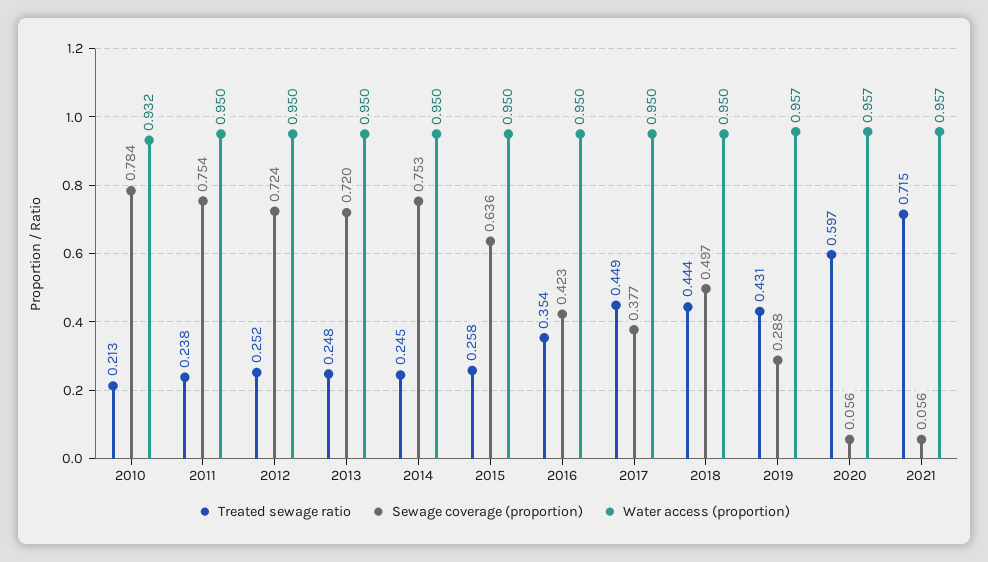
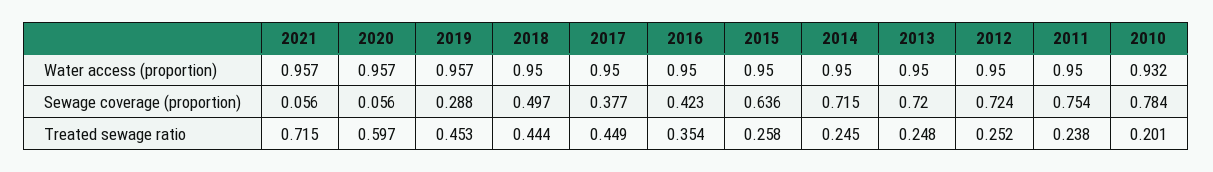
  {
    "Treated sewage ratio": {
-     "2010": 0.213,
+     "2010": 0.201,
      "2011": 0.238,
      "2012": 0.252,
      "2013": 0.248,
      "2014": 0.245,
      "2015": 0.258,
      "2016": 0.354,
      "2017": 0.449,
      "2018": 0.444,
-     "2019": 0.431,
+     "2019": 0.453,
      "2020": 0.597,
      "2021": 0.715
    },
    "Sewage coverage (proportion)": {
      "2010": 0.784,
      "2011": 0.754,
      "2012": 0.724,
      "2013": 0.72,
-     "2014": 0.753,
+     "2014": 0.715,
      "2015": 0.636,
      "2016": 0.423,
      "2017": 0.377,
      "2018": 0.497,
      "2019": 0.288,
      "2020": 0.056,
      "2021": 0.056
    },
    "Water access (proportion)": {
      "2010": 0.932,
      "2011": 0.95,
      "2012": 0.95,
      "2013": 0.95,
      "2014": 0.95,
      "2015": 0.95,
      "2016": 0.95,
      "2017": 0.95,
      "2018": 0.95,
      "2019": 0.957,
      "2020": 0.957,
      "2021": 0.957
    }
  }

